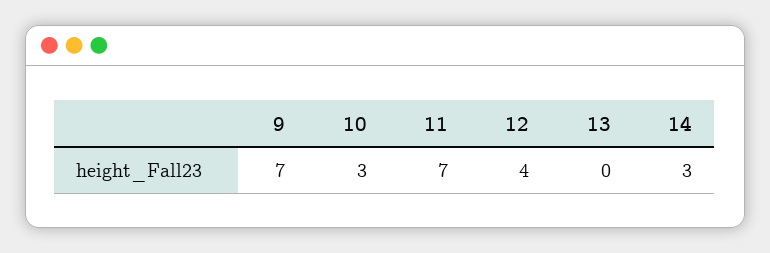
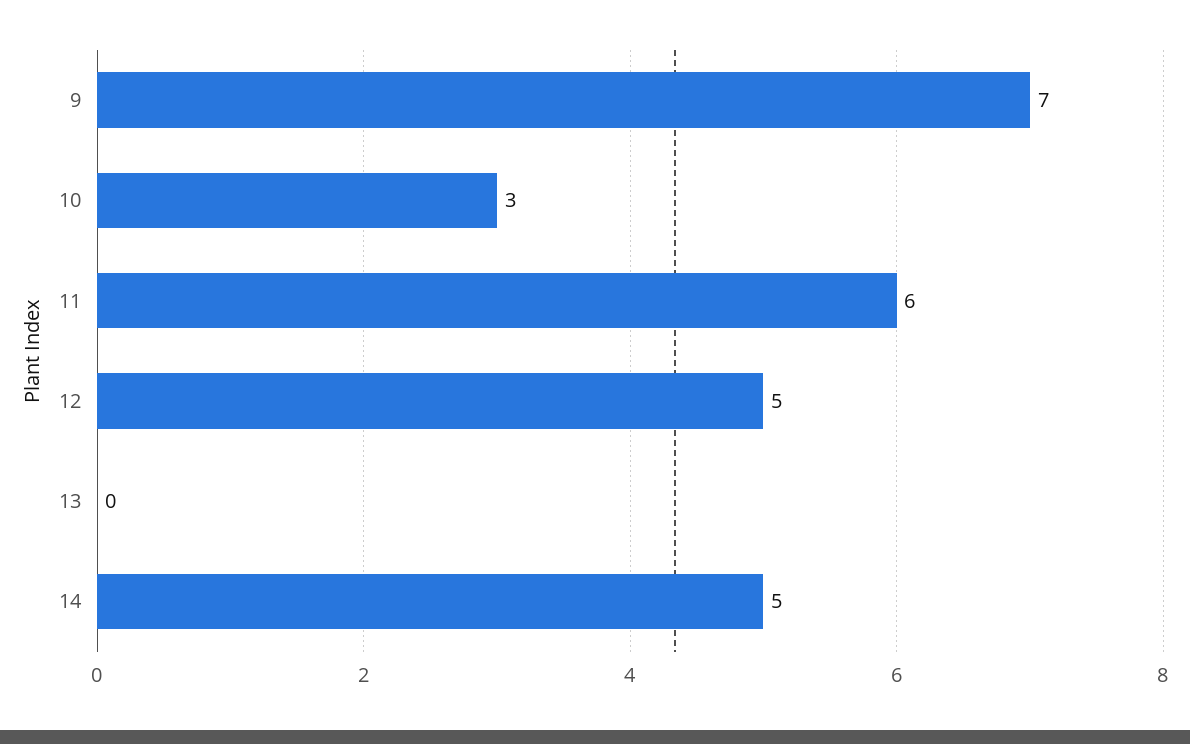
  {
    "9": 7,
    "10": 3,
-   "11": 7,
+   "11": 6,
-   "12": 4,
+   "12": 5,
    "13": 0,
-   "14": 3
+   "14": 5
  }

